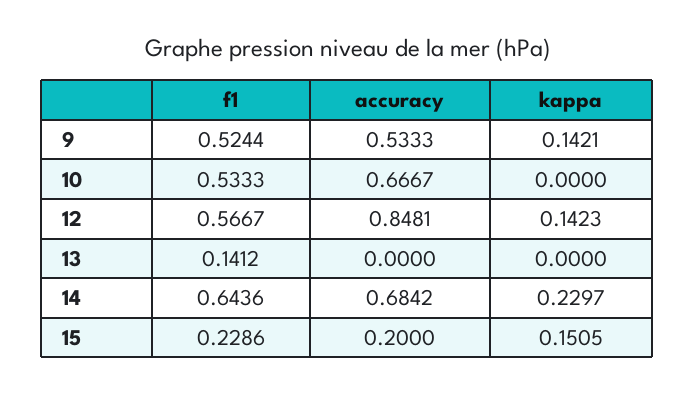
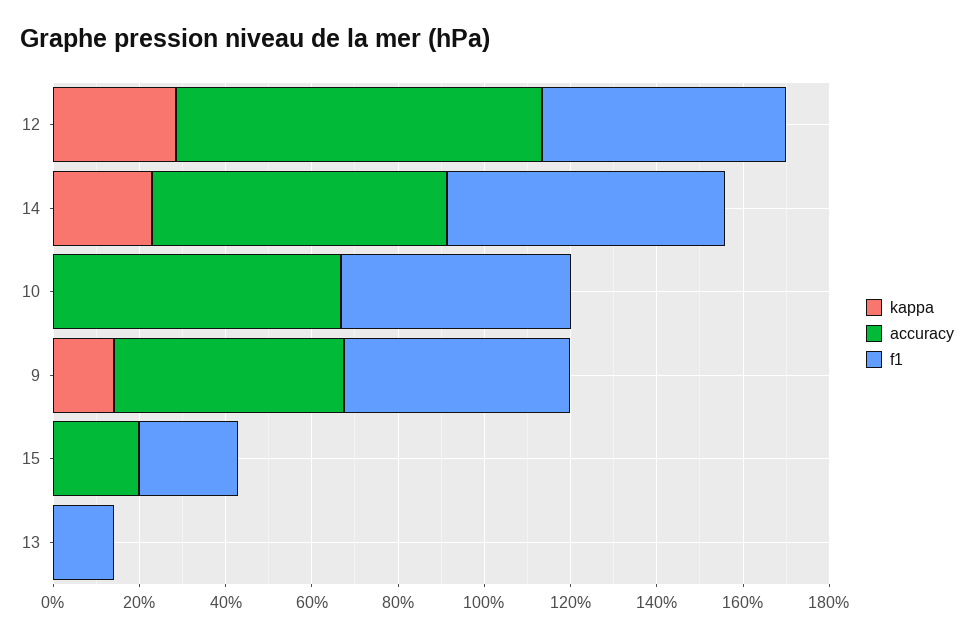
  {
    "f1": {
      "9": 0.5244,
      "10": 0.5333,
      "12": 0.5667,
      "13": 0.1412,
      "14": 0.6436,
      "15": 0.2286
    },
    "accuracy": {
      "9": 0.5333,
      "10": 0.6667,
      "12": 0.8481,
      "13": 0,
      "14": 0.6842,
      "15": 0.2
    },
    "kappa": {
      "9": 0.1421,
      "10": 0,
-     "12": 0.1423,
+     "12": 0.3,
      "13": 0,
      "14": 0.2297,
-     "15": 0.1505
+     "15": 0
    }
  }

